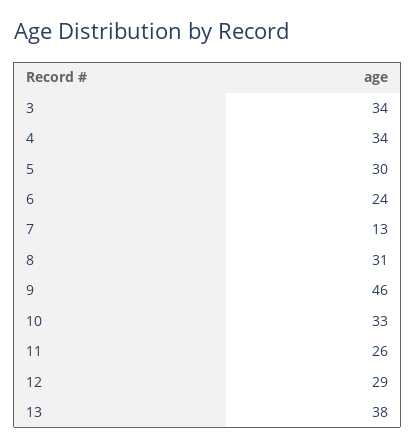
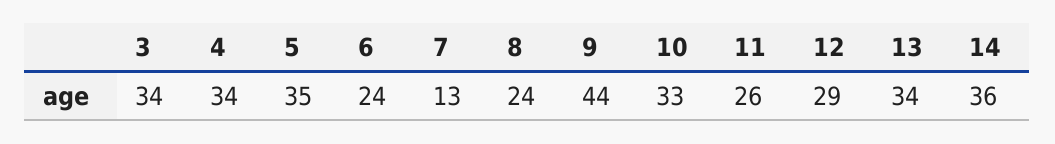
  {
    "3": 34,
    "4": 34,
-   "5": 30,
+   "5": 35,
    "6": 24,
    "7": 13,
-   "8": 31,
+   "8": 24,
-   "9": 46,
+   "9": 44,
    "10": 33,
    "11": 26,
    "12": 29,
-   "13": 38
+   "13": 34,
+   "14": 36
  }

